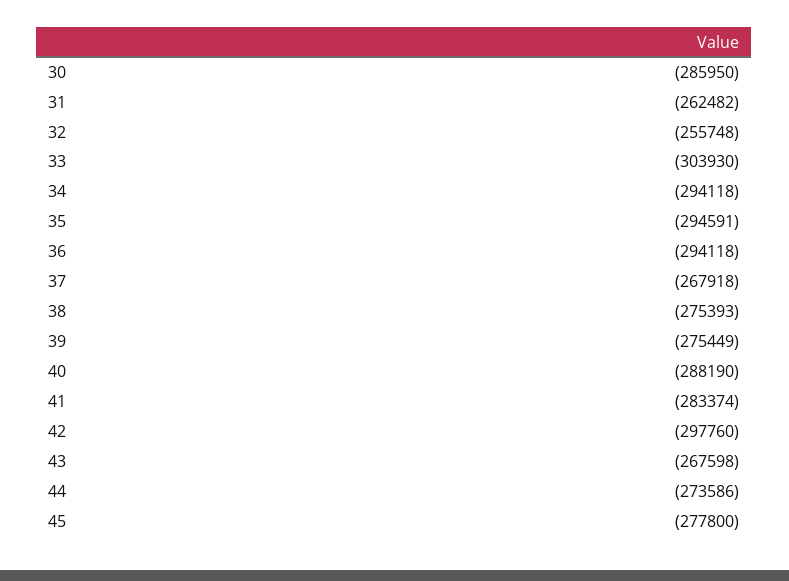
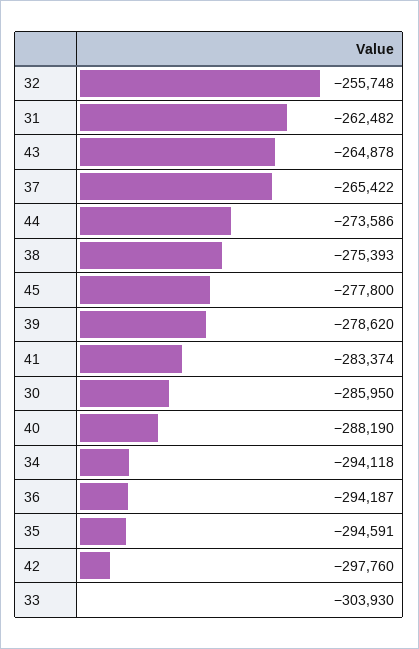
  {
    "30": -285950,
    "31": -262482,
    "32": -255748,
    "33": -303930,
    "34": -294118,
    "35": -294591,
-   "36": -294118,
+   "36": -294187,
-   "37": -267918,
+   "37": -265422,
    "38": -275393,
-   "39": -275449,
+   "39": -278620,
    "40": -288190,
    "41": -283374,
    "42": -297760,
-   "43": -267598,
+   "43": -264878,
    "44": -273586,
    "45": -277800
  }

